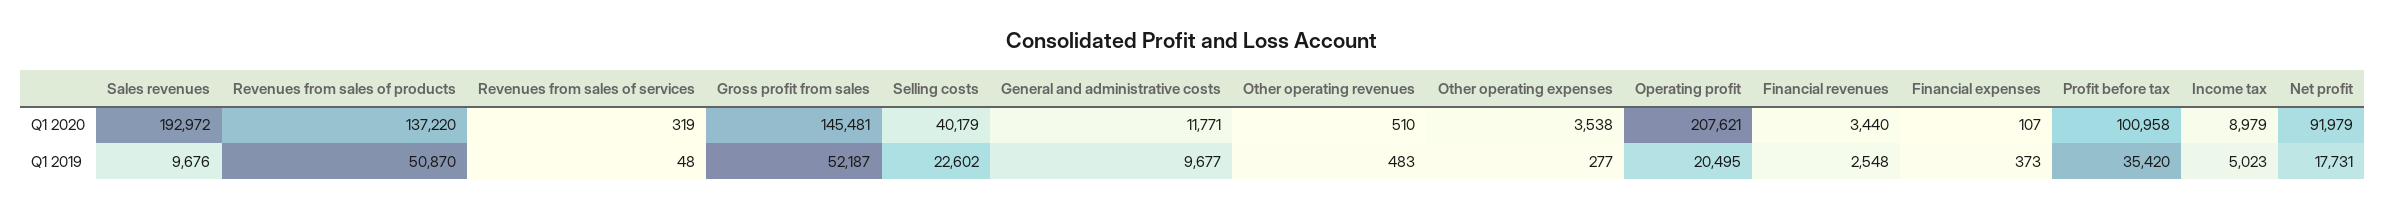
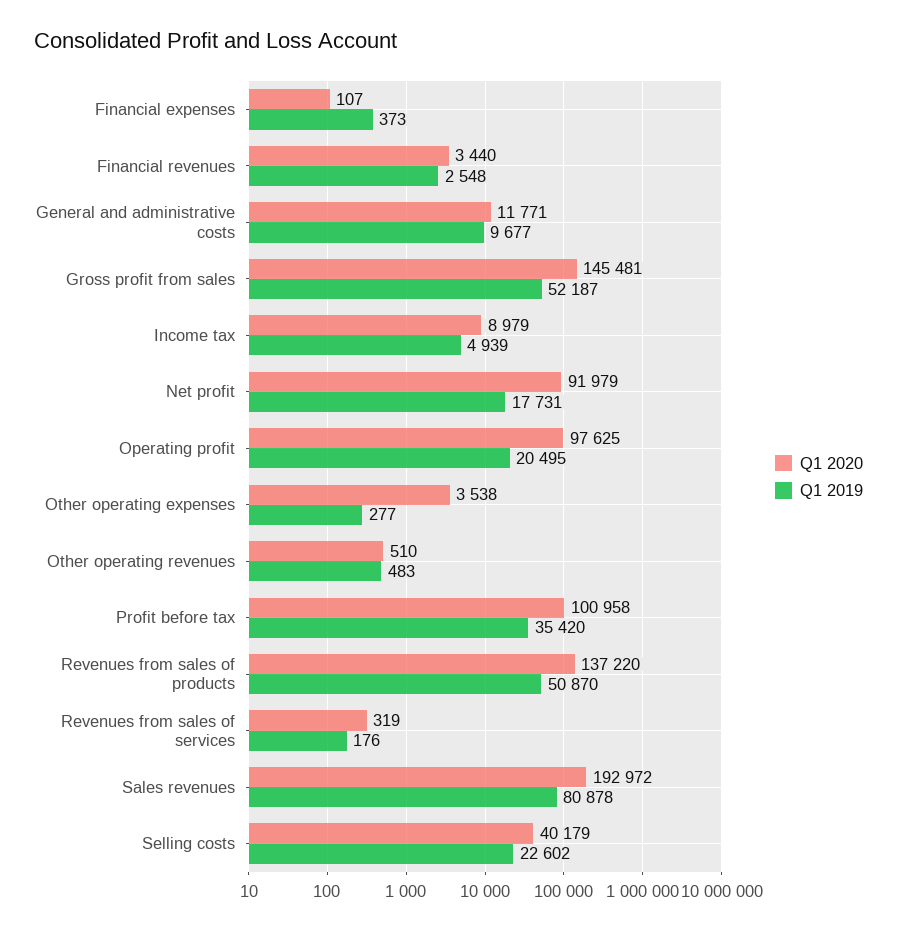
  {
    "Q1 2020": {
      "Sales revenues": 192972,
      "Revenues from sales of products": 137220,
      "Revenues from sales of services": 319,
      "Gross profit from sales": 145481,
      "Selling costs": 40179,
      "General and administrative costs": 11771,
      "Other operating revenues": 510,
      "Other operating expenses": 3538,
-     "Operating profit": 207621,
+     "Operating profit": 97625,
      "Financial revenues": 3440,
      "Financial expenses": 107,
      "Profit before tax": 100958,
      "Income tax": 8979,
      "Net profit": 91979
    },
    "Q1 2019": {
-     "Sales revenues": 9676,
+     "Sales revenues": 80878,
      "Revenues from sales of products": 50870,
-     "Revenues from sales of services": 48,
+     "Revenues from sales of services": 176,
      "Gross profit from sales": 52187,
      "Selling costs": 22602,
      "General and administrative costs": 9677,
      "Other operating revenues": 483,
      "Other operating expenses": 277,
      "Operating profit": 20495,
      "Financial revenues": 2548,
      "Financial expenses": 373,
      "Profit before tax": 35420,
-     "Income tax": 5023,
+     "Income tax": 4939,
      "Net profit": 17731
    }
  }

